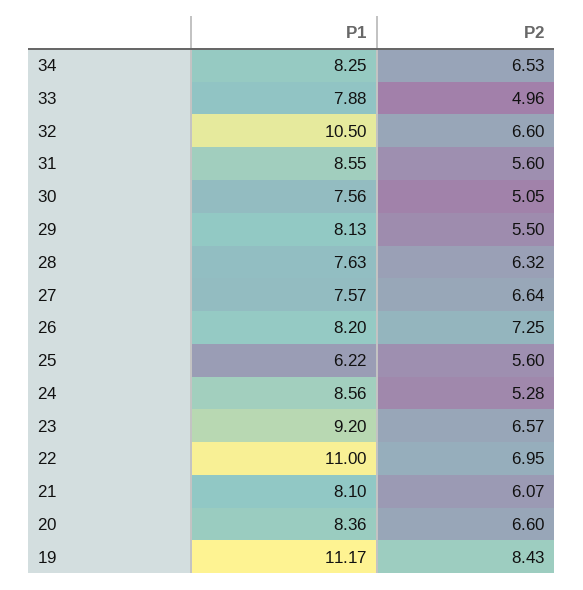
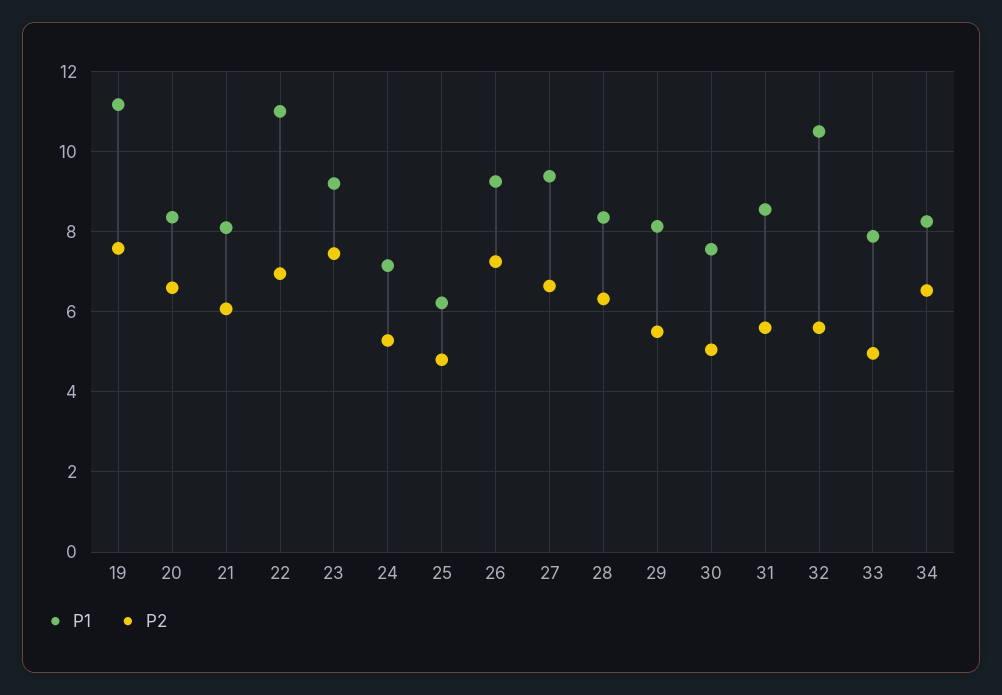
  {
    "P1": {
      "34": 8.25,
      "33": 7.88,
      "32": 10.5,
      "31": 8.55,
      "30": 7.56,
      "29": 8.13,
-     "28": 7.63,
+     "28": 8.4,
-     "27": 7.57,
+     "27": 9.4,
-     "26": 8.2,
+     "26": 9.2,
      "25": 6.22,
-     "24": 8.56,
+     "24": 7.2,
      "23": 9.2,
      "22": 11,
      "21": 8.1,
      "20": 8.36,
      "19": 11.17
    },
    "P2": {
      "34": 6.53,
      "33": 4.96,
-     "32": 6.6,
+     "32": 5.6,
      "31": 5.6,
      "30": 5.05,
      "29": 5.5,
      "28": 6.32,
      "27": 6.64,
      "26": 7.25,
-     "25": 5.6,
+     "25": 4.8,
      "24": 5.28,
-     "23": 6.57,
+     "23": 7.4,
      "22": 6.95,
      "21": 6.07,
      "20": 6.6,
-     "19": 8.43
+     "19": 7.6
    }
  }

